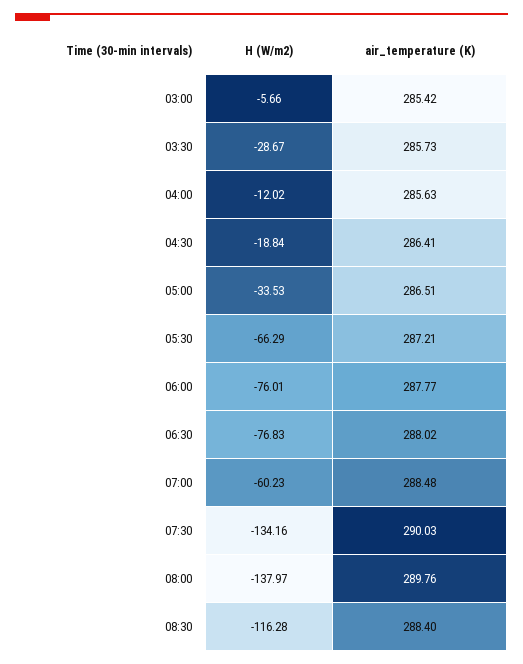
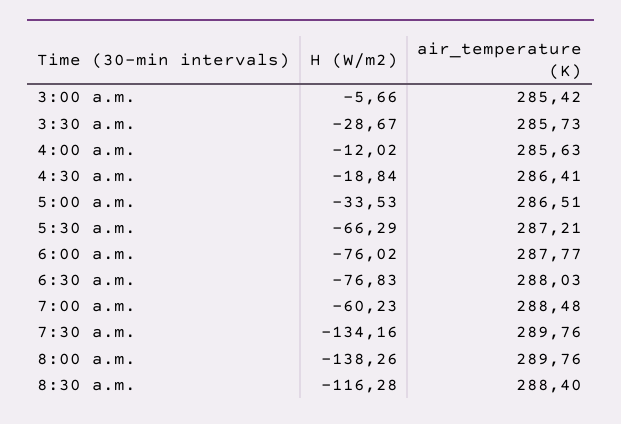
  {
    "H (W/m2)": {
      "03:00": -5.66,
      "03:30": -28.67,
      "04:00": -12.02,
      "04:30": -18.84,
      "05:00": -33.53,
      "05:30": -66.29,
-     "06:00": -76.01,
+     "06:00": -76.02,
      "06:30": -76.83,
      "07:00": -60.23,
      "07:30": -134.16,
-     "08:00": -137.97,
+     "08:00": -138.26,
      "08:30": -116.28
    },
    "air_temperature (K)": {
      "03:00": 285.42,
      "03:30": 285.73,
      "04:00": 285.63,
      "04:30": 286.41,
      "05:00": 286.51,
      "05:30": 287.21,
      "06:00": 287.77,
-     "06:30": 288.02,
+     "06:30": 288.03,
      "07:00": 288.48,
-     "07:30": 290.03,
+     "07:30": 289.76,
      "08:00": 289.76,
      "08:30": 288.4
    }
  }

